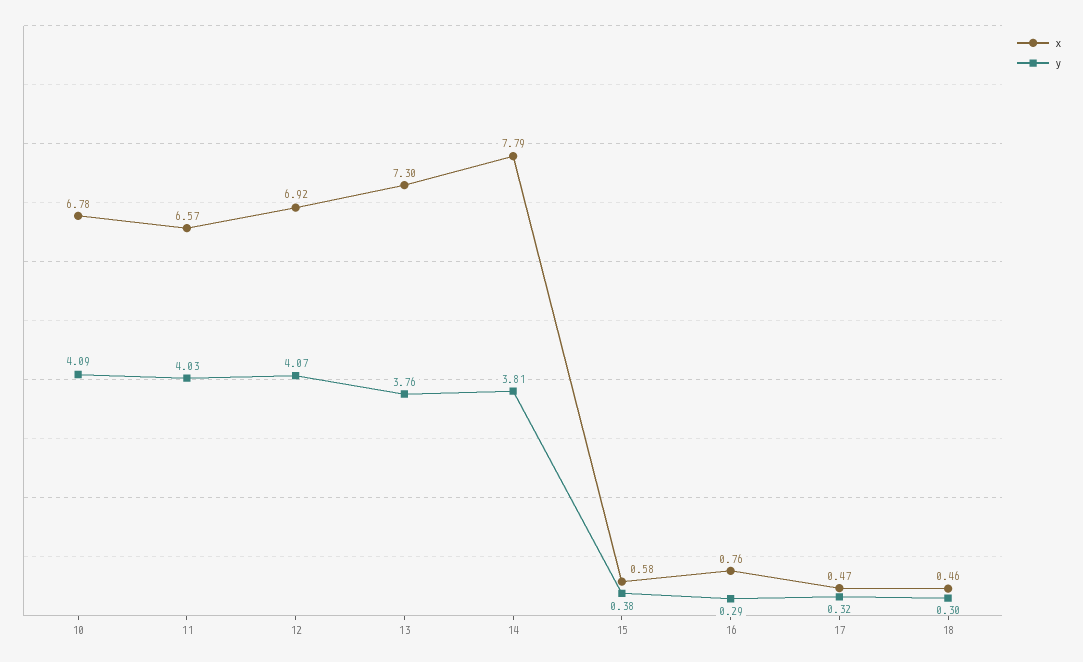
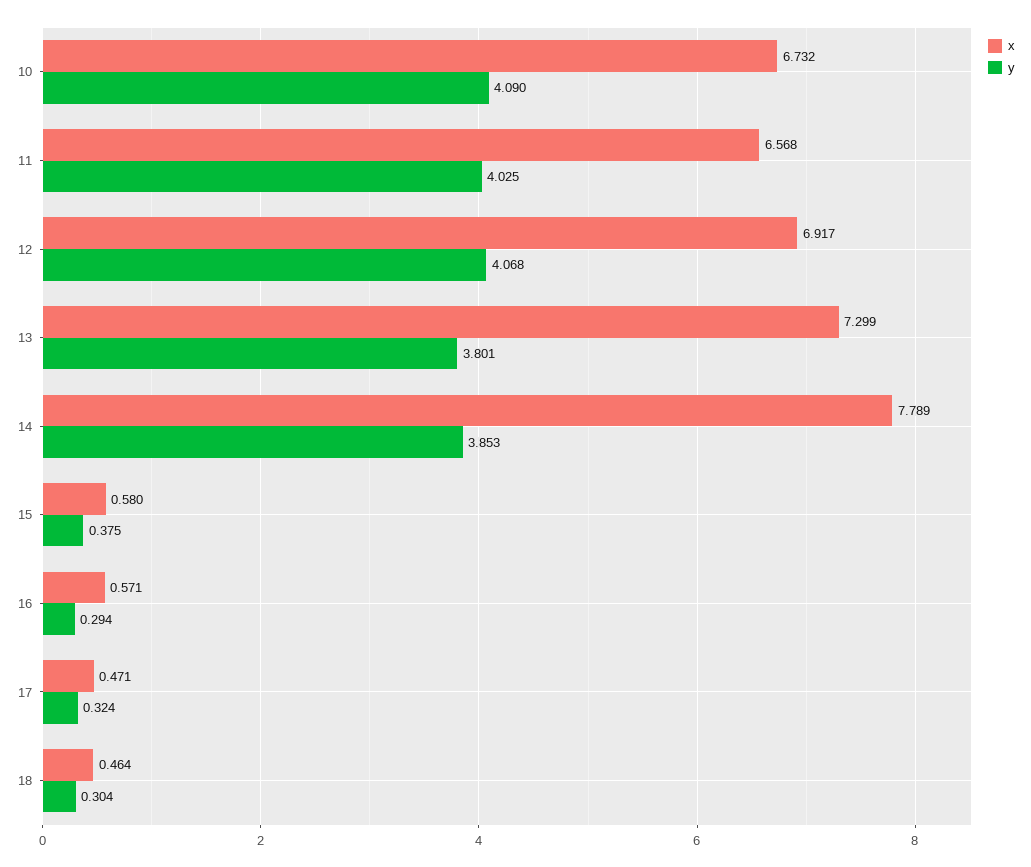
  {
    "x": {
-     "10": 6.78,
+     "10": 6.732,
      "11": 6.568,
      "12": 6.917,
      "13": 7.299,
      "14": 7.789,
      "15": 0.58,
-     "16": 0.76,
+     "16": 0.571,
      "17": 0.471,
      "18": 0.464
    },
    "y": {
      "10": 4.09,
      "11": 4.025,
      "12": 4.068,
-     "13": 3.76,
+     "13": 3.801,
-     "14": 3.81,
+     "14": 3.853,
      "15": 0.375,
      "16": 0.294,
      "17": 0.324,
      "18": 0.304
    }
  }

